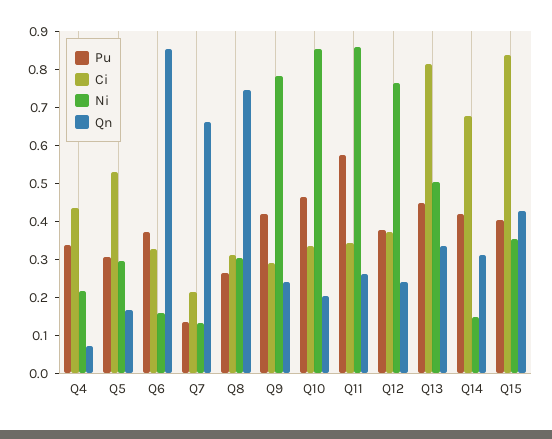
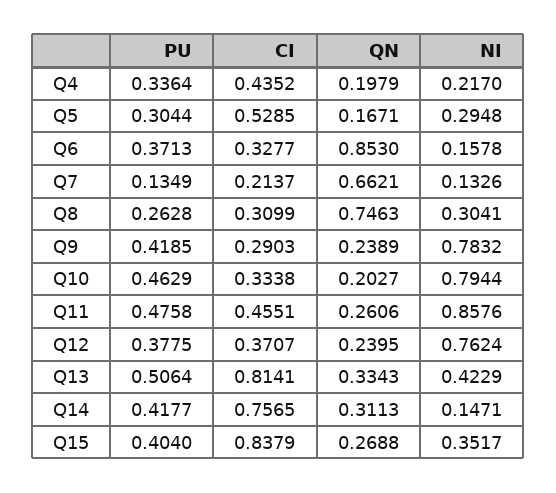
  {
    "Pu": {
      "Q4": 0.3364,
      "Q5": 0.3044,
      "Q6": 0.3713,
      "Q7": 0.1349,
      "Q8": 0.2628,
      "Q9": 0.4185,
      "Q10": 0.4629,
-     "Q11": 0.575,
+     "Q11": 0.4758,
      "Q12": 0.3775,
-     "Q13": 0.45,
+     "Q13": 0.5064,
      "Q14": 0.4177,
      "Q15": 0.404
    },
    "Ci": {
      "Q4": 0.4352,
      "Q5": 0.5285,
      "Q6": 0.3277,
      "Q7": 0.2137,
      "Q8": 0.3099,
      "Q9": 0.2903,
      "Q10": 0.3338,
-     "Q11": 0.35,
+     "Q11": 0.4551,
      "Q12": 0.3707,
      "Q13": 0.8141,
-     "Q14": 0.675,
+     "Q14": 0.7565,
      "Q15": 0.8379
    },
    "Ni": {
      "Q4": 0.217,
      "Q5": 0.2948,
      "Q6": 0.1578,
      "Q7": 0.1326,
      "Q8": 0.3041,
      "Q9": 0.7832,
-     "Q10": 0.85,
+     "Q10": 0.7944,
      "Q11": 0.8576,
      "Q12": 0.7624,
-     "Q13": 0.5,
+     "Q13": 0.4229,
      "Q14": 0.1471,
      "Q15": 0.3517
    },
    "Qn": {
-     "Q4": 0.075,
+     "Q4": 0.1979,
      "Q5": 0.1671,
      "Q6": 0.853,
      "Q7": 0.6621,
      "Q8": 0.7463,
      "Q9": 0.2389,
      "Q10": 0.2027,
      "Q11": 0.2606,
      "Q12": 0.2395,
      "Q13": 0.3343,
      "Q14": 0.3113,
-     "Q15": 0.425
+     "Q15": 0.2688
    }
  }

